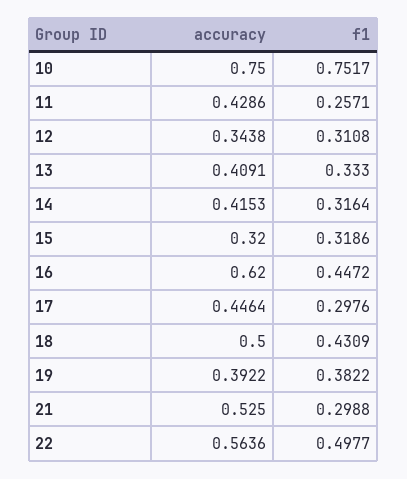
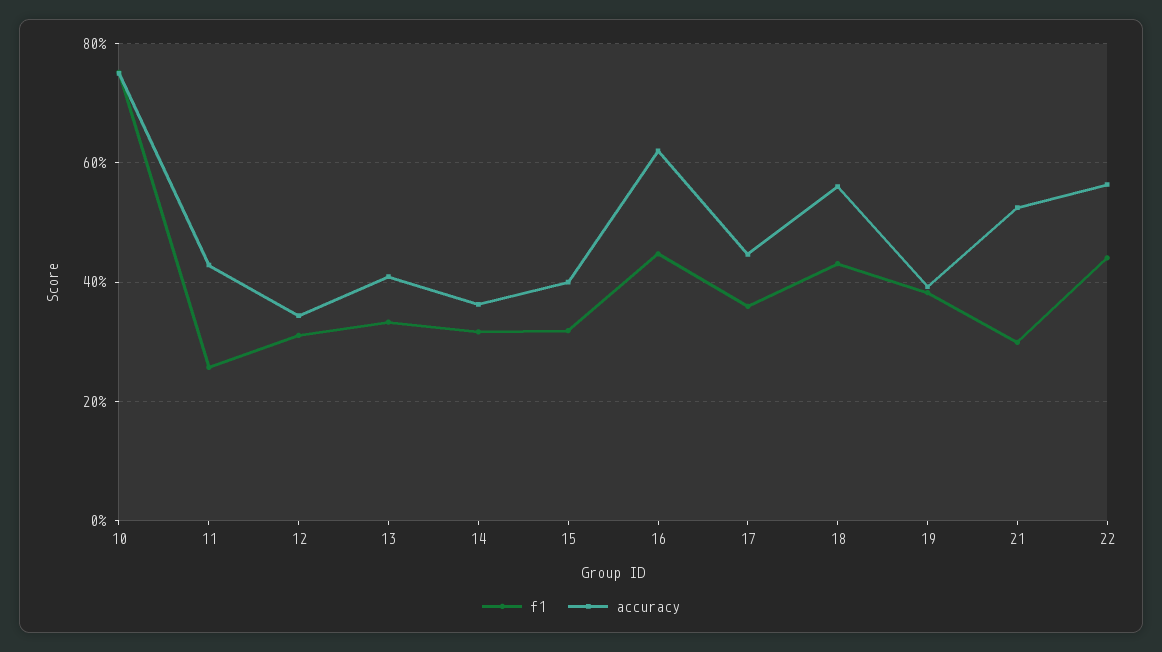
  {
    "accuracy": {
      "10": 0.75,
      "11": 0.4286,
      "12": 0.3438,
      "13": 0.4091,
-     "14": 0.4153,
+     "14": 0.36,
-     "15": 0.32,
+     "15": 0.4,
      "16": 0.62,
      "17": 0.4464,
-     "18": 0.5,
+     "18": 0.56,
      "19": 0.3922,
      "21": 0.525,
      "22": 0.5636
    },
    "f1": {
      "10": 0.7517,
      "11": 0.2571,
      "12": 0.3108,
      "13": 0.333,
      "14": 0.3164,
      "15": 0.3186,
      "16": 0.4472,
-     "17": 0.2976,
+     "17": 0.36,
      "18": 0.4309,
      "19": 0.3822,
      "21": 0.2988,
-     "22": 0.4977
+     "22": 0.44
    }
  }

